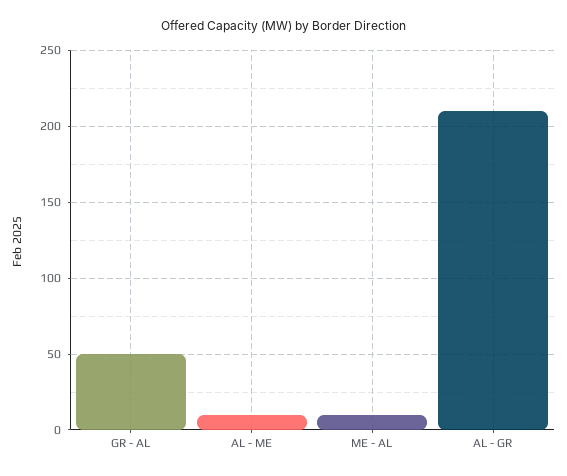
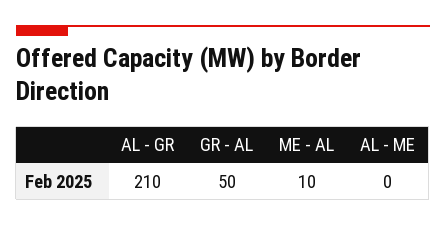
  {
    "GR - AL": 50,
-   "AL - ME": 10,
+   "AL - ME": 0,
    "ME - AL": 10,
    "AL - GR": 210
  }

